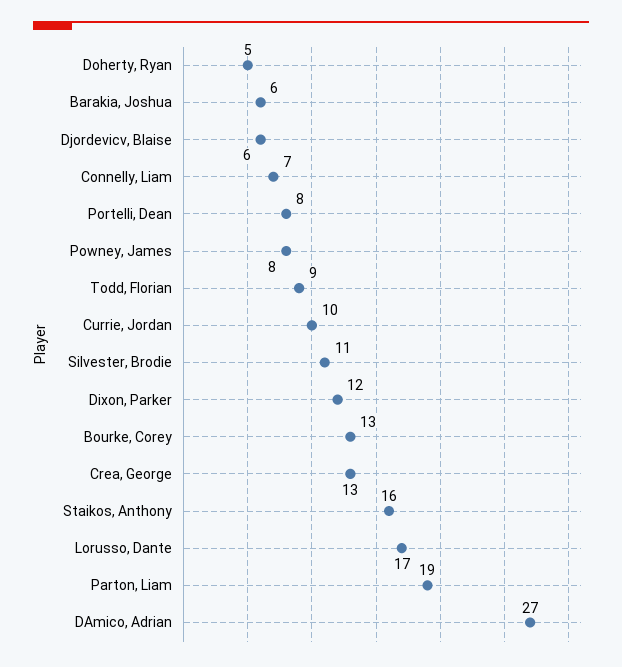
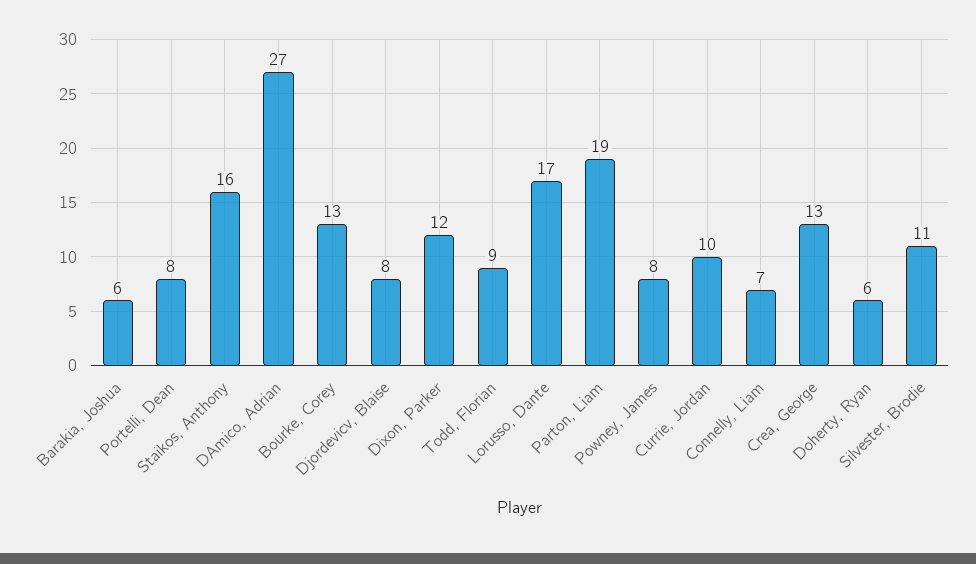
  {
-   "Doherty, Ryan": 5,
+   "Doherty, Ryan": 6,
    "Barakia, Joshua": 6,
-   "Djordevicv, Blaise": 6,
+   "Djordevicv, Blaise": 8,
    "Connelly, Liam": 7,
    "Portelli, Dean": 8,
    "Powney, James": 8,
    "Todd, Florian": 9,
    "Currie, Jordan": 10,
    "Silvester, Brodie": 11,
    "Dixon, Parker": 12,
    "Bourke, Corey": 13,
    "Crea, George": 13,
    "Staikos, Anthony": 16,
    "Lorusso, Dante": 17,
    "Parton, Liam": 19,
    "DAmico, Adrian": 27
  }

